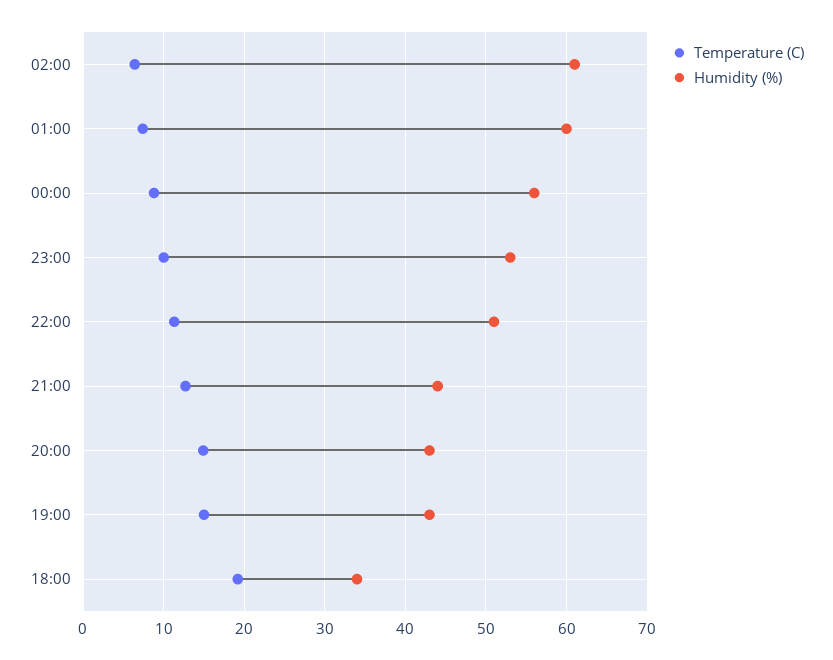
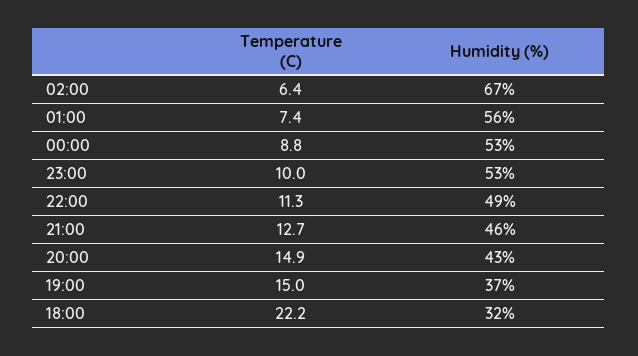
  {
    "Temperature (C)": {
      "02:00": 6.4,
      "01:00": 7.4,
      "00:00": 8.8,
      "23:00": 10,
      "22:00": 11.3,
      "21:00": 12.7,
      "20:00": 14.9,
      "19:00": 15,
-     "18:00": 19
+     "18:00": 22.2
    },
    "Humidity (%)": {
-     "02:00": 61,
+     "02:00": 67,
-     "01:00": 60,
+     "01:00": 56,
-     "00:00": 56,
+     "00:00": 53,
      "23:00": 53,
-     "22:00": 51,
+     "22:00": 49,
-     "21:00": 44,
+     "21:00": 46,
      "20:00": 43,
-     "19:00": 43,
+     "19:00": 37,
-     "18:00": 34
+     "18:00": 32
    }
  }

